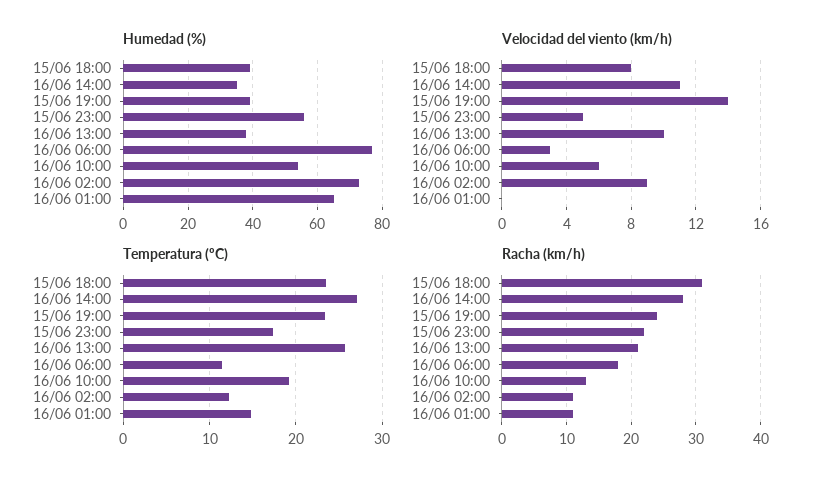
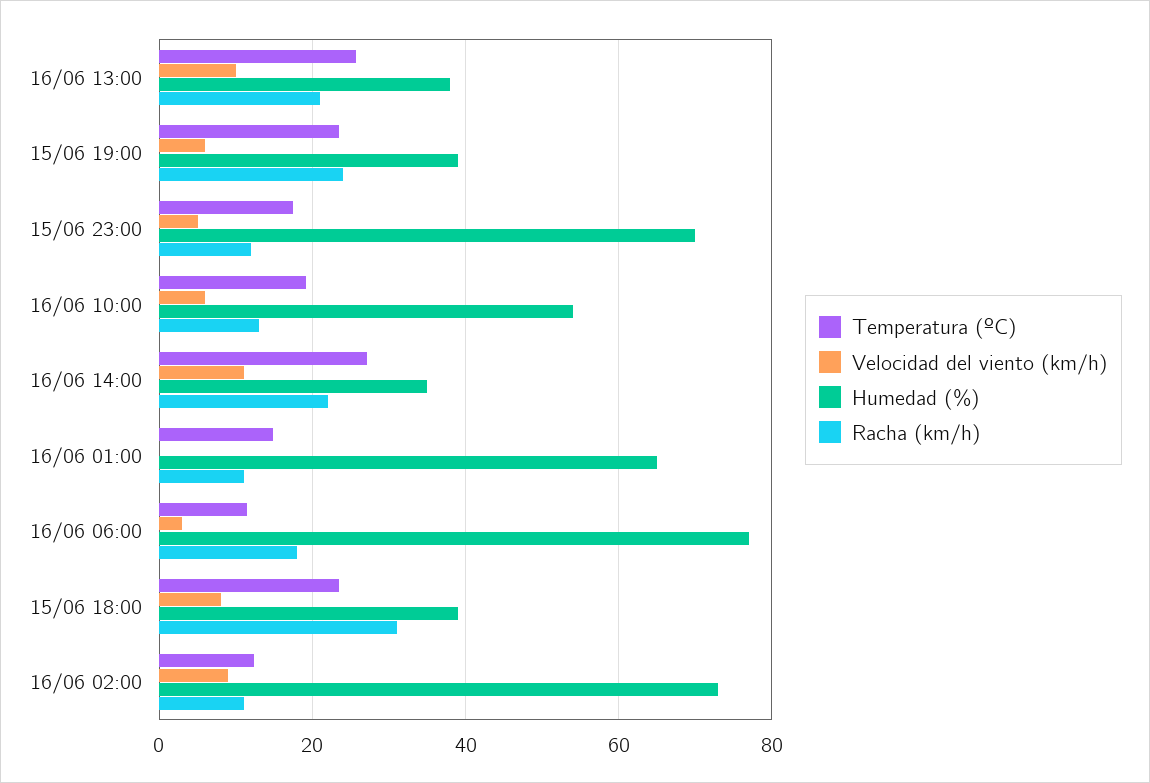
  {
    "Humedad (%)": {
      "15/06 18:00": 40,
      "16/06 14:00": 36,
      "15/06 19:00": 40,
-     "15/06 23:00": 55,
+     "15/06 23:00": 70,
      "16/06 13:00": 38,
      "16/06 06:00": 78,
      "16/06 10:00": 54,
      "16/06 02:00": 74,
      "16/06 01:00": 66
    },
    "Velocidad del viento (km/h)": {
      "15/06 18:00": 8,
      "16/06 14:00": 11,
-     "15/06 19:00": 14,
+     "15/06 19:00": 6,
      "15/06 23:00": 5,
      "16/06 13:00": 10,
      "16/06 06:00": 3,
      "16/06 10:00": 6,
      "16/06 02:00": 9,
      "16/06 01:00": 0
    },
    "Temperatura (ºC)": {
      "15/06 18:00": 24,
      "16/06 14:00": 27,
      "15/06 19:00": 23,
      "15/06 23:00": 17,
      "16/06 13:00": 26,
      "16/06 06:00": 11,
      "16/06 10:00": 19,
      "16/06 02:00": 12,
      "16/06 01:00": 15
    },
    "Racha (km/h)": {
      "15/06 18:00": 31,
-     "16/06 14:00": 28,
+     "16/06 14:00": 22,
      "15/06 19:00": 24,
-     "15/06 23:00": 22,
+     "15/06 23:00": 12,
      "16/06 13:00": 21,
      "16/06 06:00": 18,
      "16/06 10:00": 13,
      "16/06 02:00": 11,
      "16/06 01:00": 11
    }
  }

